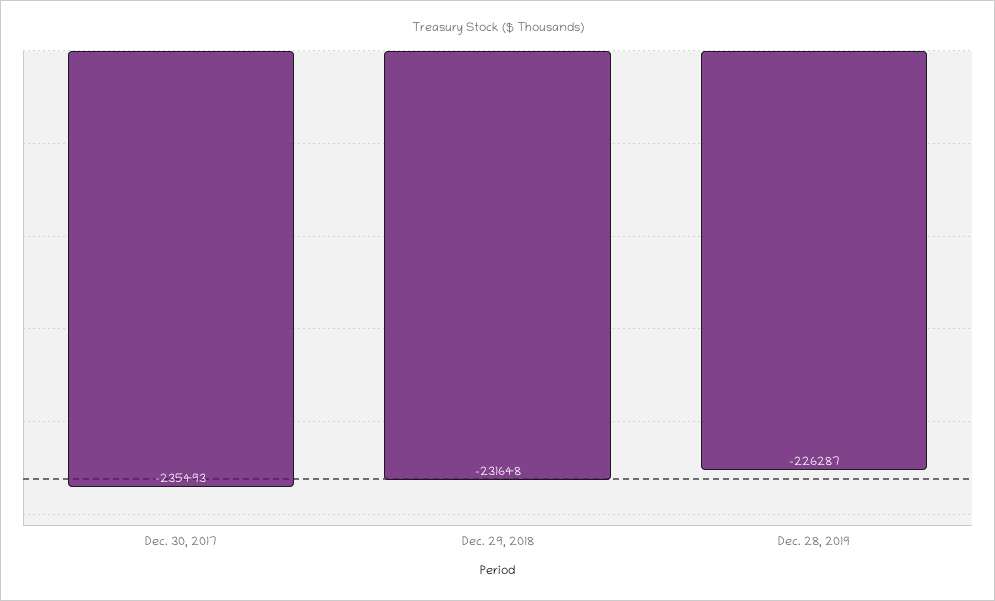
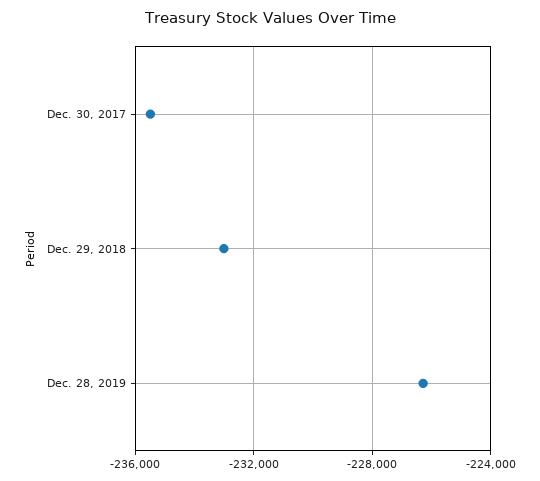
  {
    "Dec. 30, 2017": -235493,
-   "Dec. 29, 2018": -231648,
+   "Dec. 29, 2018": -233000,
    "Dec. 28, 2019": -226287
  }

